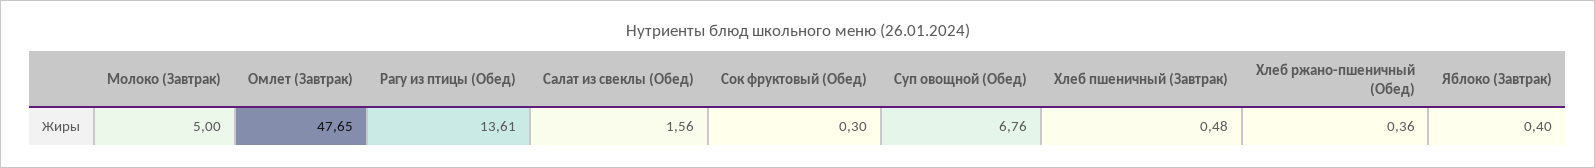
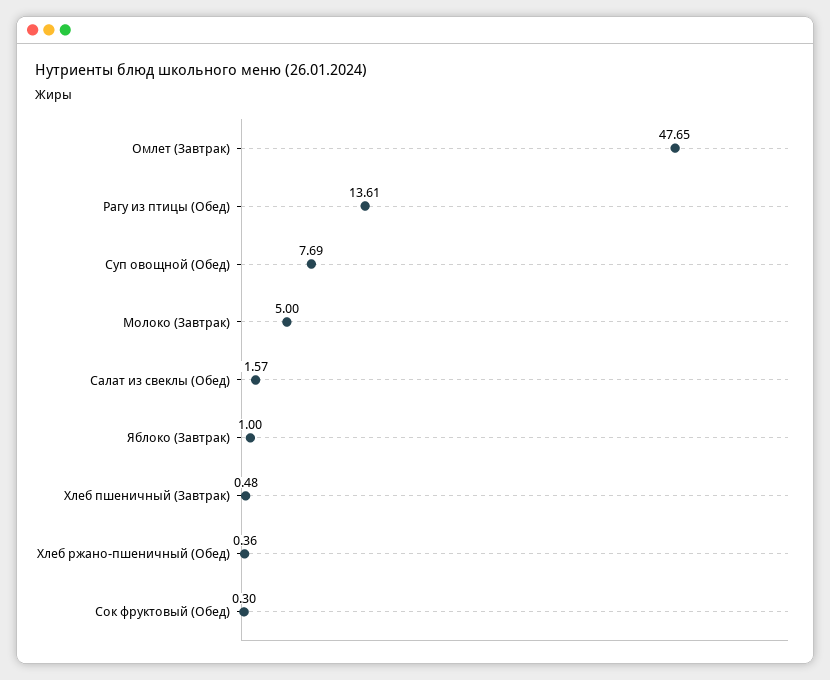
  {
    "Молоко (Завтрак)": 5,
    "Омлет (Завтрак)": 47.65,
    "Рагу из птицы (Обед)": 13.61,
-   "Салат из свеклы (Обед)": 1.56,
+   "Салат из свеклы (Обед)": 1.57,
    "Сок фруктовый (Обед)": 0.3,
-   "Суп овощной (Обед)": 6.76,
+   "Суп овощной (Обед)": 7.69,
    "Хлеб пшеничный (Завтрак)": 0.48,
    "Хлеб ржано-пшеничный (Обед)": 0.36,
-   "Яблоко (Завтрак)": 0.4
+   "Яблоко (Завтрак)": 1
  }

